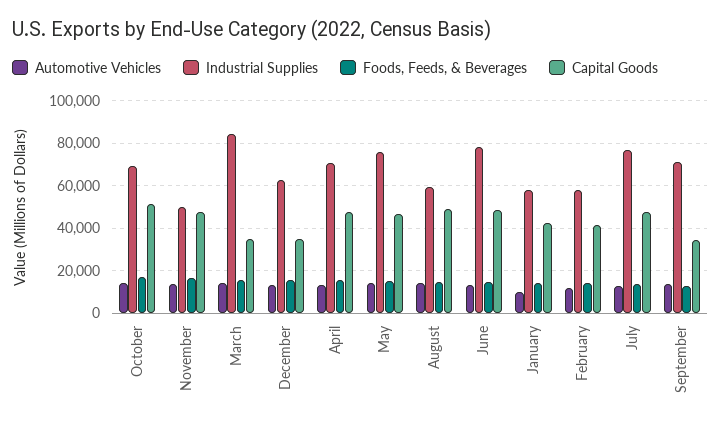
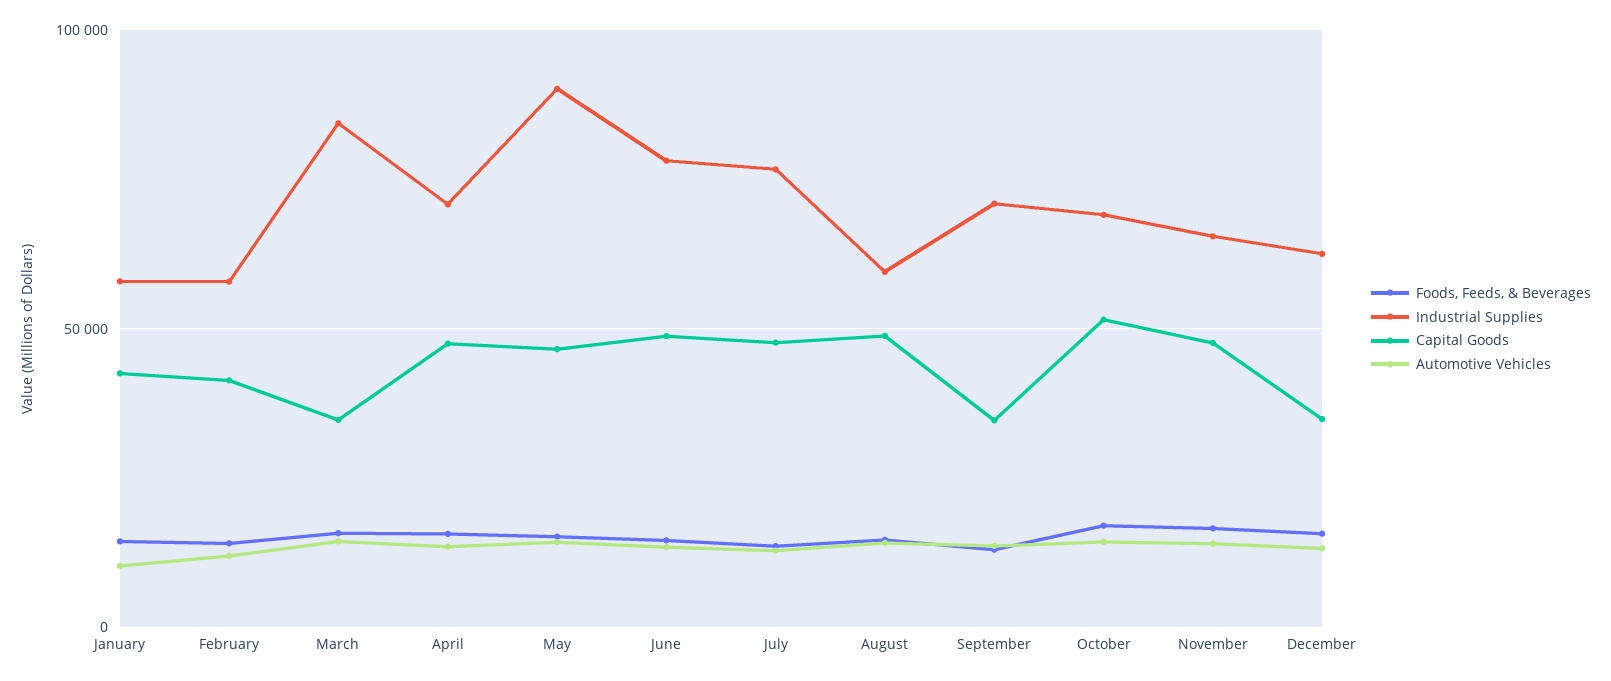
  {
    "Automotive Vehicles": {
      "October": 15000,
      "November": 15000,
      "March": 15000,
      "December": 15000,
      "April": 15000,
      "May": 15000,
      "August": 15000,
      "June": 15000,
      "January": 10000,
      "February": 10000,
      "July": 15000,
      "September": 15000
    },
    "Industrial Supplies": {
      "October": 70000,
-     "November": 50000,
+     "November": 65000,
      "March": 85000,
      "December": 65000,
      "April": 70000,
-     "May": 75000,
+     "May": 90000,
      "August": 60000,
      "June": 80000,
      "January": 60000,
      "February": 60000,
      "July": 75000,
      "September": 70000
    },
    "Foods, Feeds, & Beverages": {
      "October": 15000,
      "November": 15000,
      "March": 15000,
      "December": 15000,
      "April": 15000,
      "May": 15000,
      "August": 15000,
      "June": 15000,
      "January": 15000,
      "February": 15000,
      "July": 15000,
      "September": 15000
    },
    "Capital Goods": {
      "October": 50000,
      "November": 50000,
      "March": 35000,
      "December": 35000,
      "April": 45000,
      "May": 45000,
      "August": 50000,
      "June": 50000,
      "January": 45000,
      "February": 40000,
      "July": 50000,
      "September": 35000
    }
  }

